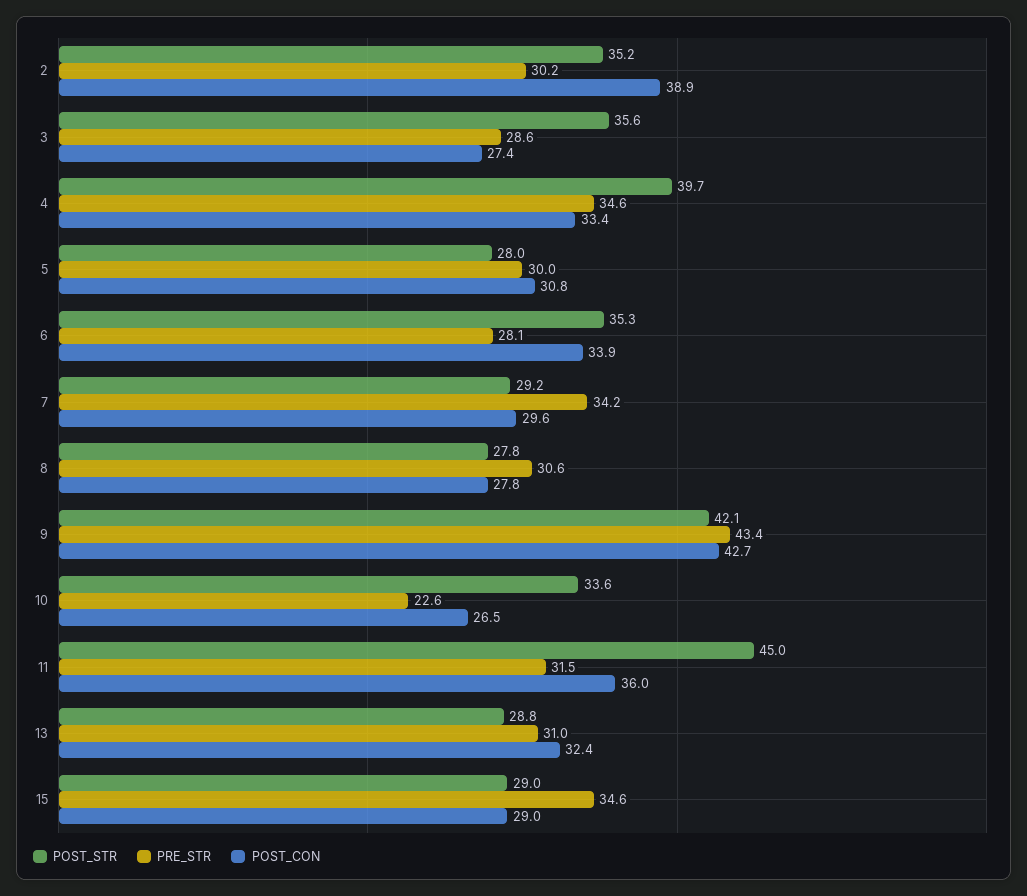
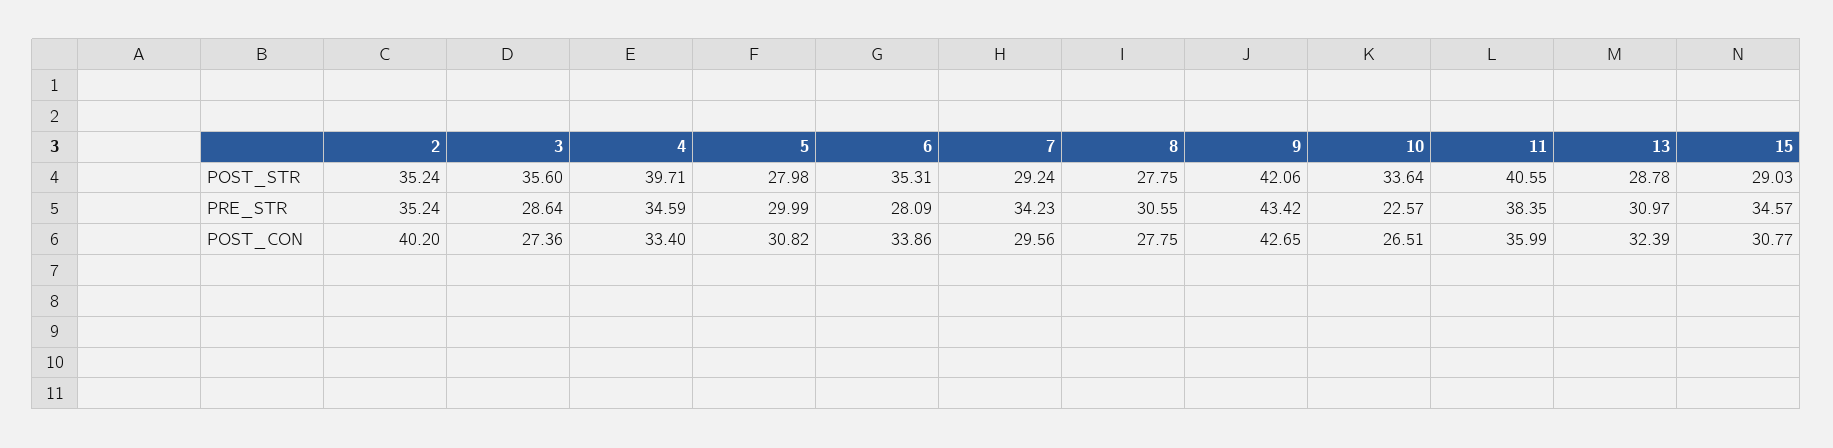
  {
    "POST_STR": {
      "2": 35.24,
      "3": 35.6,
      "4": 39.71,
      "5": 27.98,
      "6": 35.31,
      "7": 29.24,
      "8": 27.75,
      "9": 42.06,
      "10": 33.64,
-     "11": 45,
+     "11": 40.55,
      "13": 28.78,
      "15": 29.03
    },
    "PRE_STR": {
-     "2": 30.2,
+     "2": 35.24,
      "3": 28.64,
      "4": 34.59,
      "5": 29.99,
      "6": 28.09,
      "7": 34.23,
      "8": 30.55,
      "9": 43.42,
      "10": 22.57,
-     "11": 31.5,
+     "11": 38.35,
      "13": 30.97,
      "15": 34.57
    },
    "POST_CON": {
-     "2": 38.9,
+     "2": 40.2,
      "3": 27.36,
      "4": 33.4,
      "5": 30.82,
      "6": 33.86,
      "7": 29.56,
      "8": 27.75,
      "9": 42.65,
      "10": 26.51,
      "11": 35.99,
      "13": 32.39,
-     "15": 29
+     "15": 30.77
    }
  }

